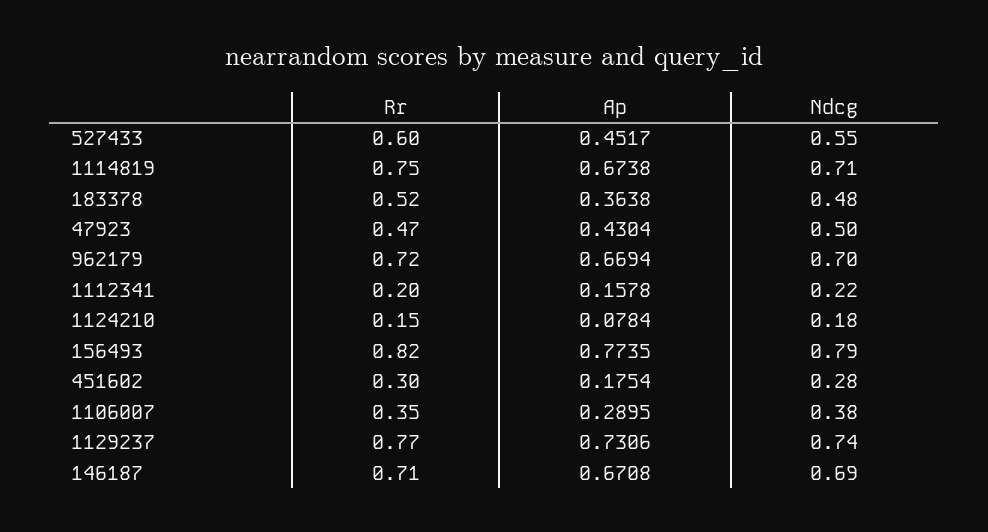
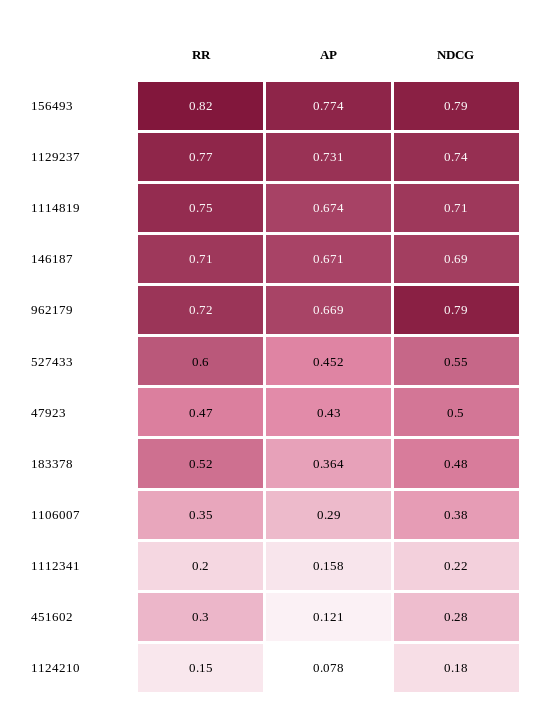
  {
    "Rr": {
      "527433": 0.6,
      "1114819": 0.75,
      "183378": 0.52,
      "47923": 0.47,
      "962179": 0.72,
      "1112341": 0.2,
      "1124210": 0.15,
      "156493": 0.82,
      "451602": 0.3,
      "1106007": 0.35,
      "1129237": 0.77,
      "146187": 0.71
    },
    "Ap": {
      "527433": 0.4517,
      "1114819": 0.6738,
      "183378": 0.3638,
      "47923": 0.4304,
      "962179": 0.6694,
      "1112341": 0.1578,
      "1124210": 0.0784,
      "156493": 0.7735,
-     "451602": 0.1754,
+     "451602": 0.121,
      "1106007": 0.2895,
      "1129237": 0.7306,
      "146187": 0.6708
    },
    "Ndcg": {
      "527433": 0.55,
      "1114819": 0.71,
      "183378": 0.48,
      "47923": 0.5,
-     "962179": 0.7,
+     "962179": 0.79,
      "1112341": 0.22,
      "1124210": 0.18,
      "156493": 0.79,
      "451602": 0.28,
      "1106007": 0.38,
      "1129237": 0.74,
      "146187": 0.69
    }
  }

